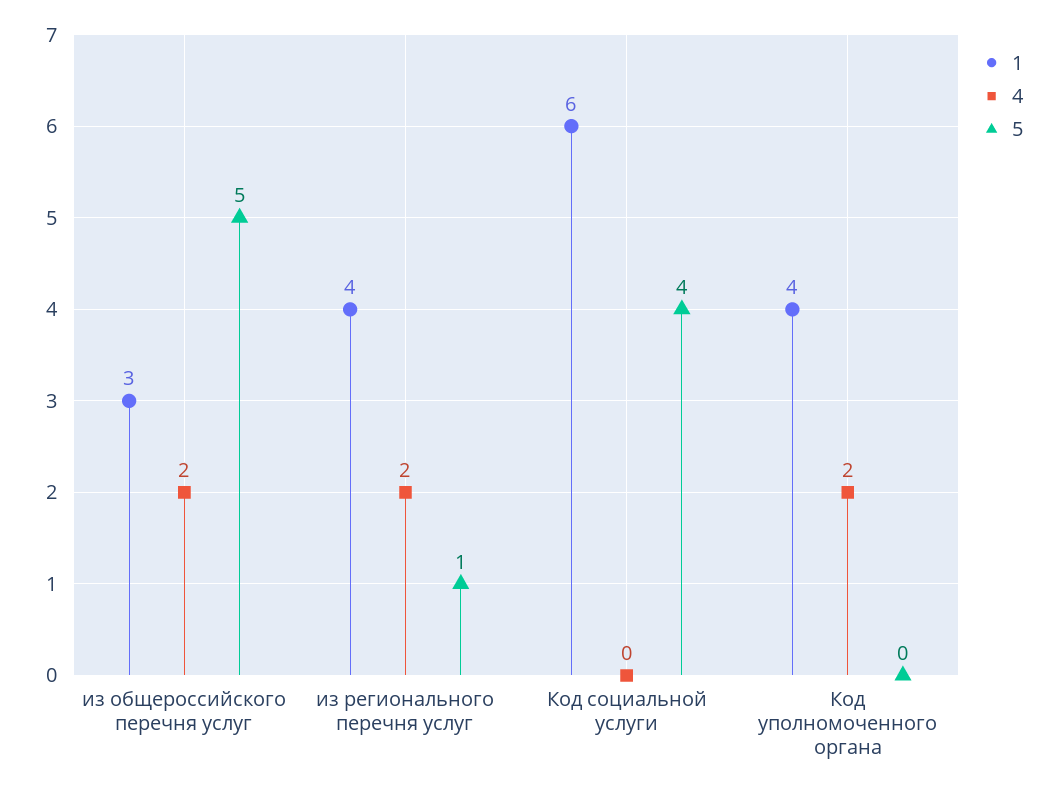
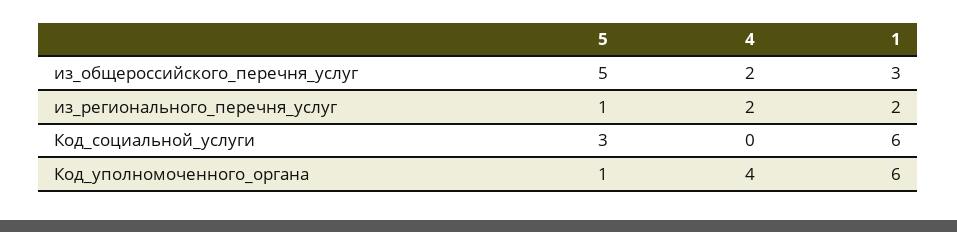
  {
    "1": {
      "из общероссийского перечня услуг": 3,
-     "из регионального перечня услуг": 4,
+     "из регионального перечня услуг": 2,
      "Код социальной услуги": 6,
-     "Код уполномоченного органа": 4
+     "Код уполномоченного органа": 6
    },
    "4": {
      "из общероссийского перечня услуг": 2,
      "из регионального перечня услуг": 2,
      "Код социальной услуги": 0,
-     "Код уполномоченного органа": 2
+     "Код уполномоченного органа": 4
    },
    "5": {
      "из общероссийского перечня услуг": 5,
      "из регионального перечня услуг": 1,
-     "Код социальной услуги": 4,
+     "Код социальной услуги": 3,
-     "Код уполномоченного органа": 0
+     "Код уполномоченного органа": 1
    }
  }

